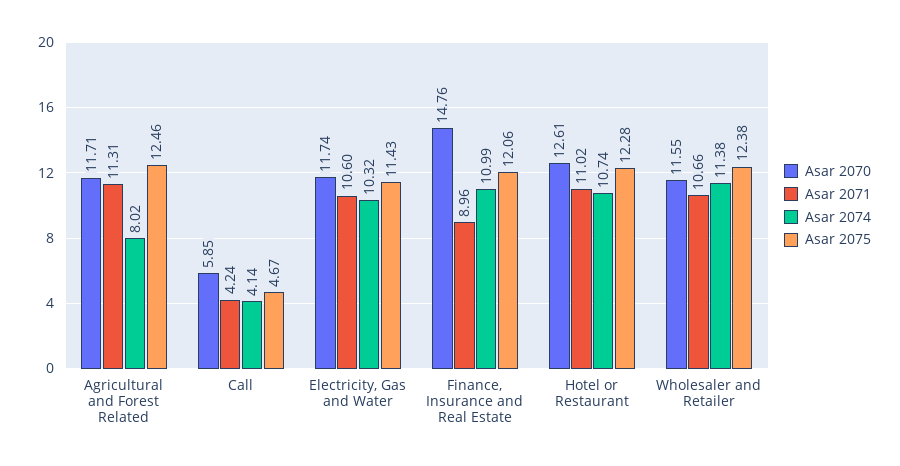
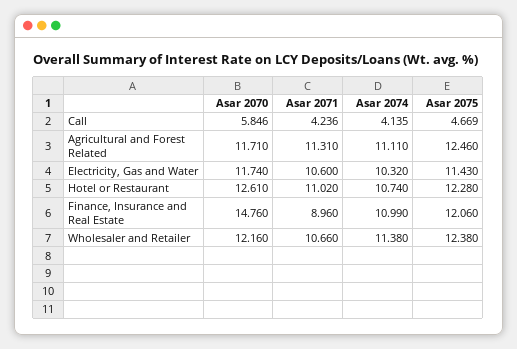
  {
    "Asar 2070": {
      "Agricultural and Forest Related": 11.71,
      "Call": 5.846,
      "Electricity, Gas and Water": 11.74,
      "Finance, Insurance and Real Estate": 14.76,
      "Hotel or Restaurant": 12.61,
-     "Wholesaler and Retailer": 11.55
+     "Wholesaler and Retailer": 12.16
    },
    "Asar 2071": {
      "Agricultural and Forest Related": 11.31,
      "Call": 4.236,
      "Electricity, Gas and Water": 10.6,
      "Finance, Insurance and Real Estate": 8.96,
      "Hotel or Restaurant": 11.02,
      "Wholesaler and Retailer": 10.66
    },
    "Asar 2074": {
-     "Agricultural and Forest Related": 8.02,
+     "Agricultural and Forest Related": 11.11,
      "Call": 4.135,
      "Electricity, Gas and Water": 10.32,
      "Finance, Insurance and Real Estate": 10.99,
      "Hotel or Restaurant": 10.74,
      "Wholesaler and Retailer": 11.38
    },
    "Asar 2075": {
      "Agricultural and Forest Related": 12.46,
      "Call": 4.669,
      "Electricity, Gas and Water": 11.43,
      "Finance, Insurance and Real Estate": 12.06,
      "Hotel or Restaurant": 12.28,
      "Wholesaler and Retailer": 12.38
    }
  }

